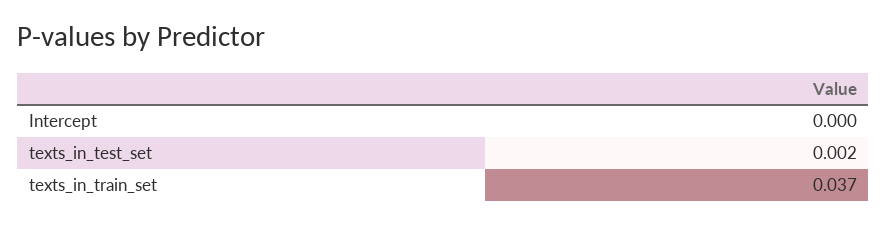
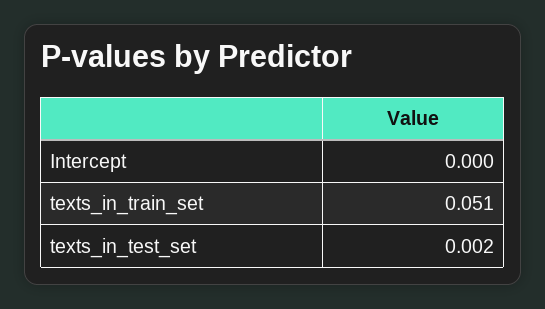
  {
    "Intercept": 0,
    "texts_in_test_set": 0.002,
-   "texts_in_train_set": 0.037
+   "texts_in_train_set": 0.051
  }

